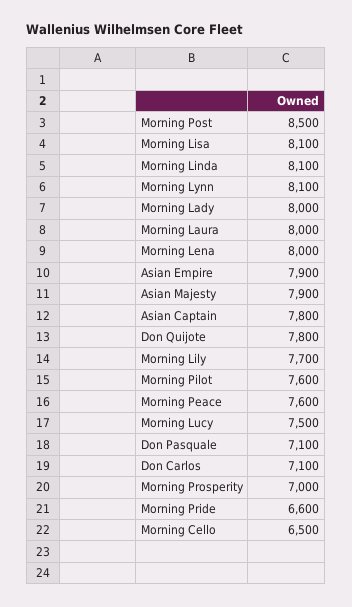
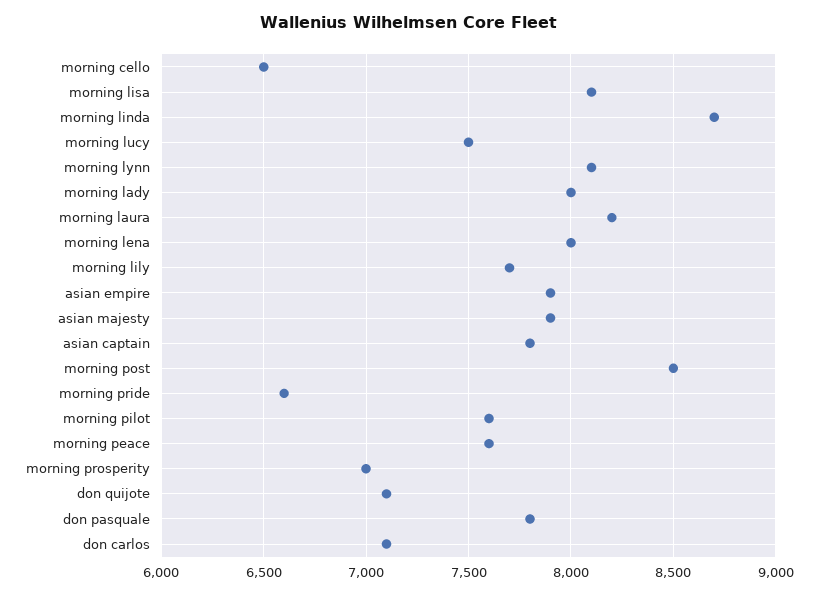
  {
    "Morning Post": 8500,
    "Morning Lisa": 8100,
-   "Morning Linda": 8100,
+   "Morning Linda": 8700,
    "Morning Lynn": 8100,
    "Morning Lady": 8000,
-   "Morning Laura": 8000,
+   "Morning Laura": 8200,
    "Morning Lena": 8000,
    "Asian Empire": 7900,
    "Asian Majesty": 7900,
    "Asian Captain": 7800,
-   "Don Quijote": 7800,
+   "Don Quijote": 7100,
    "Morning Lily": 7700,
    "Morning Pilot": 7600,
    "Morning Peace": 7600,
    "Morning Lucy": 7500,
-   "Don Pasquale": 7100,
+   "Don Pasquale": 7800,
    "Don Carlos": 7100,
    "Morning Prosperity": 7000,
    "Morning Pride": 6600,
    "Morning Cello": 6500
  }

